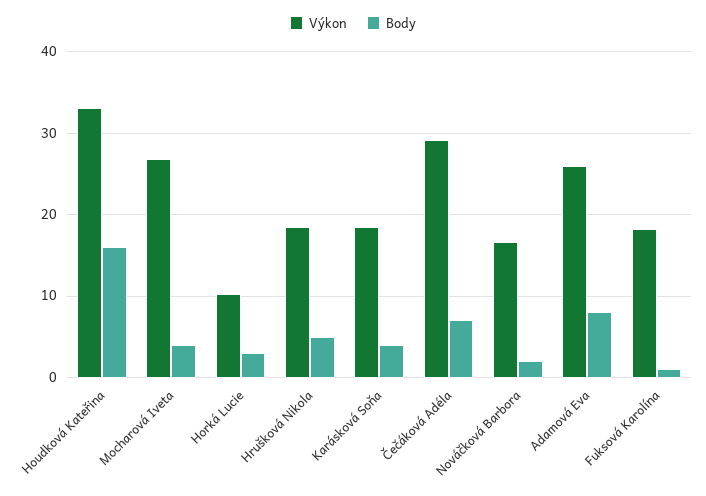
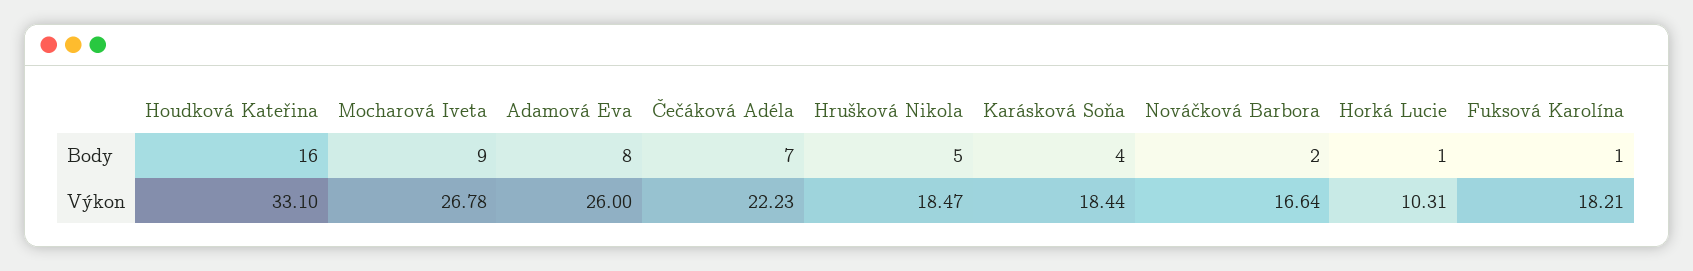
  {
    "Výkon": {
      "Houdková Kateřina": 33.1,
      "Mocharová Iveta": 26.78,
      "Horká Lucie": 10.31,
      "Hrušková Nikola": 18.47,
      "Karásková Soňa": 18.44,
-     "Čečáková Adéla": 29,
+     "Čečáková Adéla": 22.23,
      "Nováčková Barbora": 16.64,
      "Adamová Eva": 26,
      "Fuksová Karolína": 18.21
    },
    "Body": {
      "Houdková Kateřina": 16,
-     "Mocharová Iveta": 4,
+     "Mocharová Iveta": 9,
-     "Horká Lucie": 3,
+     "Horká Lucie": 1,
      "Hrušková Nikola": 5,
      "Karásková Soňa": 4,
      "Čečáková Adéla": 7,
      "Nováčková Barbora": 2,
      "Adamová Eva": 8,
      "Fuksová Karolína": 1
    }
  }

